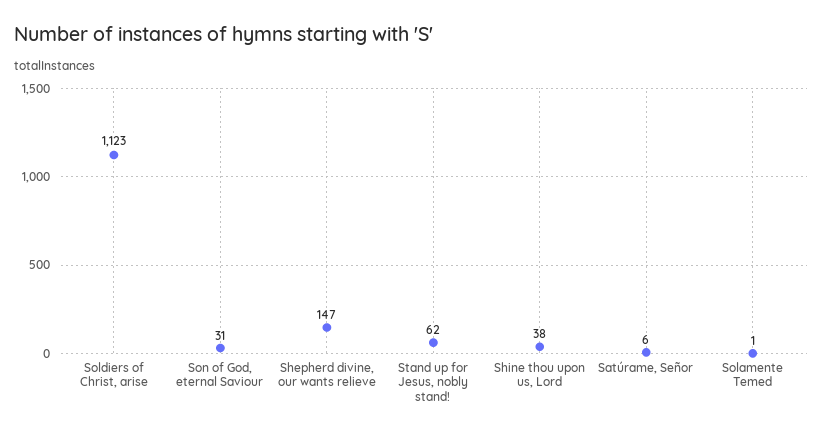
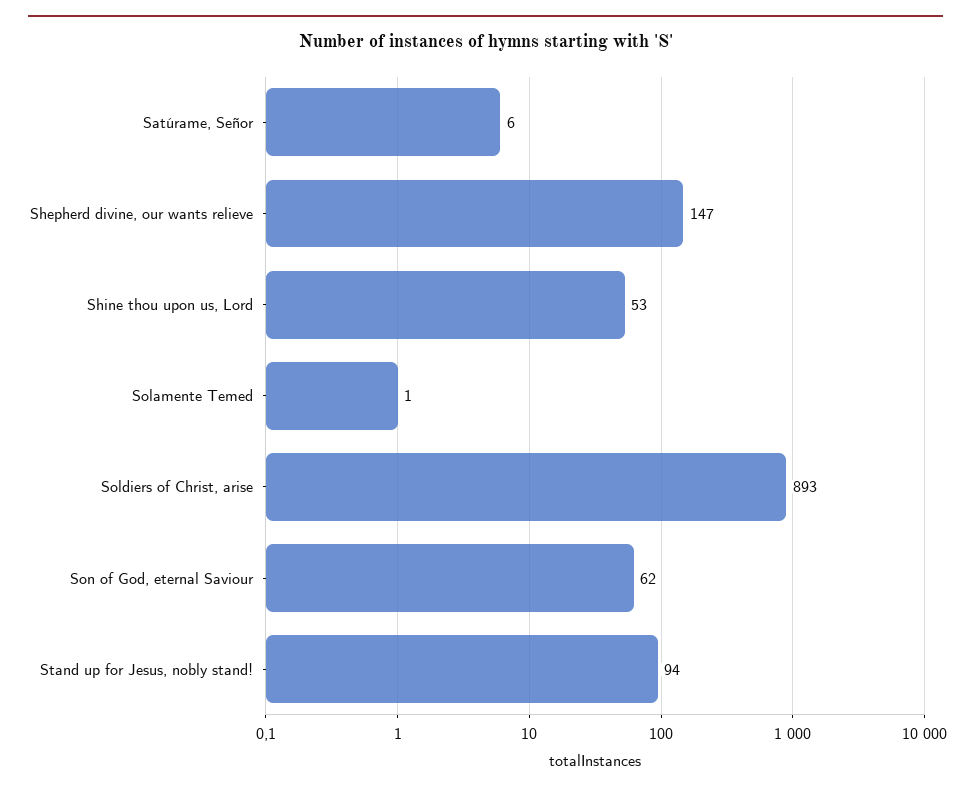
  {
-   "Soldiers of Christ, arise": 1123,
+   "Soldiers of Christ, arise": 893,
-   "Son of God, eternal Saviour": 31,
+   "Son of God, eternal Saviour": 62,
    "Shepherd divine, our wants relieve": 147,
-   "Stand up for Jesus, nobly stand!": 62,
+   "Stand up for Jesus, nobly stand!": 94,
-   "Shine thou upon us, Lord": 38,
+   "Shine thou upon us, Lord": 53,
    "Satúrame, Señor": 6,
    "Solamente Temed": 1
  }

